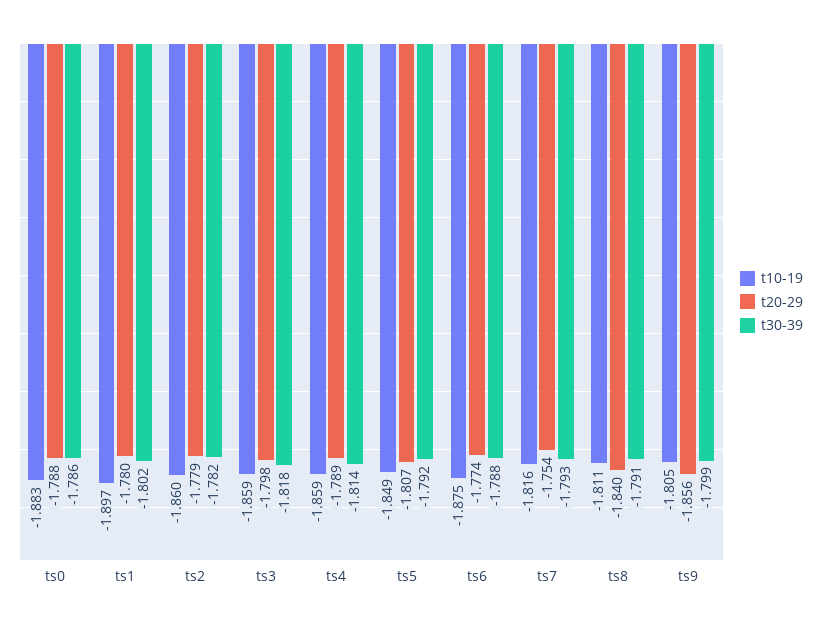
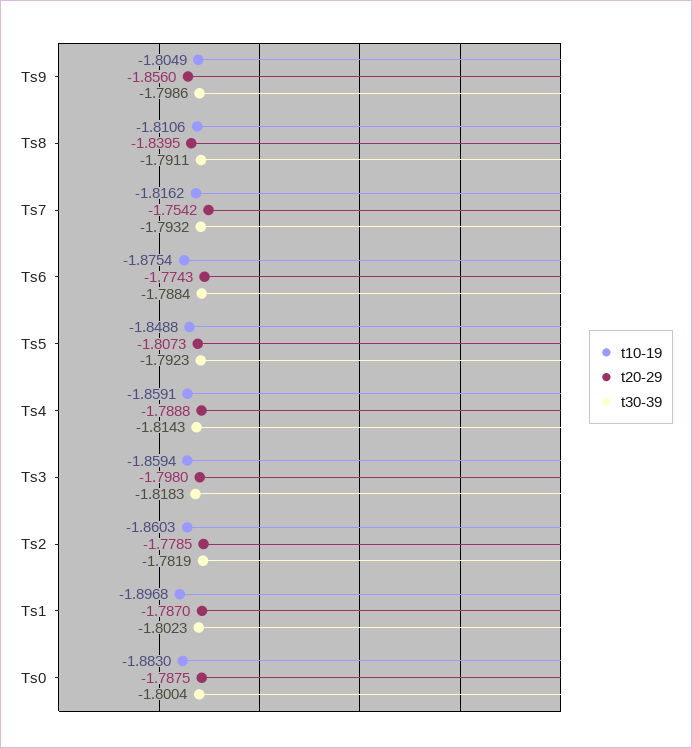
  {
    "t10-19": {
      "ts0": -1.883,
      "ts1": -1.8968,
      "ts2": -1.8603,
      "ts3": -1.8594,
      "ts4": -1.8591,
      "ts5": -1.8488,
      "ts6": -1.8754,
      "ts7": -1.8162,
      "ts8": -1.8106,
      "ts9": -1.8049
    },
    "t20-29": {
      "ts0": -1.7875,
-     "ts1": -1.78,
+     "ts1": -1.787,
      "ts2": -1.7785,
      "ts3": -1.798,
      "ts4": -1.7888,
      "ts5": -1.8073,
      "ts6": -1.7743,
      "ts7": -1.7542,
      "ts8": -1.8395,
      "ts9": -1.856
    },
    "t30-39": {
-     "ts0": -1.786,
+     "ts0": -1.8004,
      "ts1": -1.8023,
      "ts2": -1.7819,
      "ts3": -1.8183,
      "ts4": -1.8143,
      "ts5": -1.7923,
      "ts6": -1.7884,
      "ts7": -1.7932,
      "ts8": -1.7911,
      "ts9": -1.7986
    }
  }

